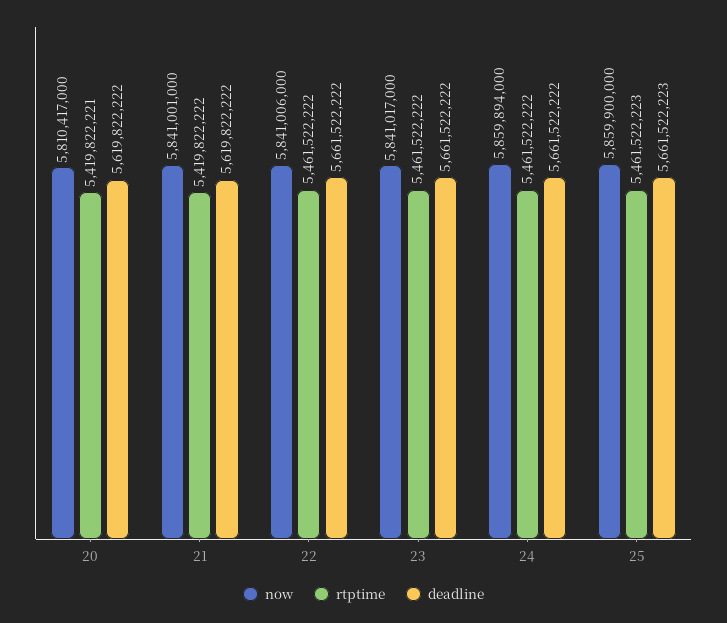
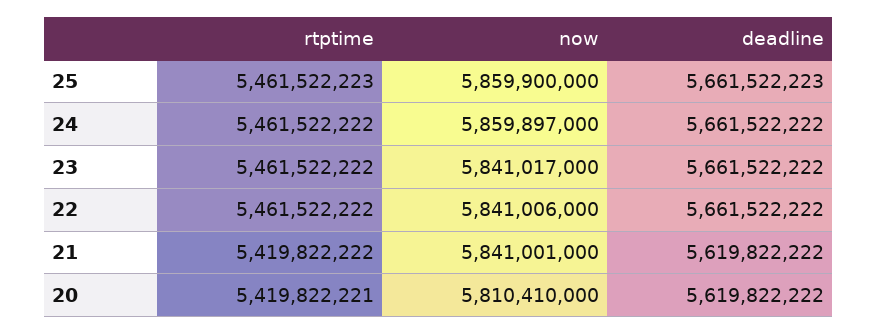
  {
    "now": {
-     "20": 5810417000,
+     "20": 5810410000,
      "21": 5841001000,
      "22": 5841006000,
      "23": 5841017000,
-     "24": 5859894000,
+     "24": 5859897000,
      "25": 5859900000
    },
    "rtptime": {
      "20": 5419822221,
      "21": 5419822222,
      "22": 5461522222,
      "23": 5461522222,
      "24": 5461522222,
      "25": 5461522223
    },
    "deadline": {
      "20": 5619822222,
      "21": 5619822222,
      "22": 5661522222,
      "23": 5661522222,
      "24": 5661522222,
      "25": 5661522223
    }
  }

